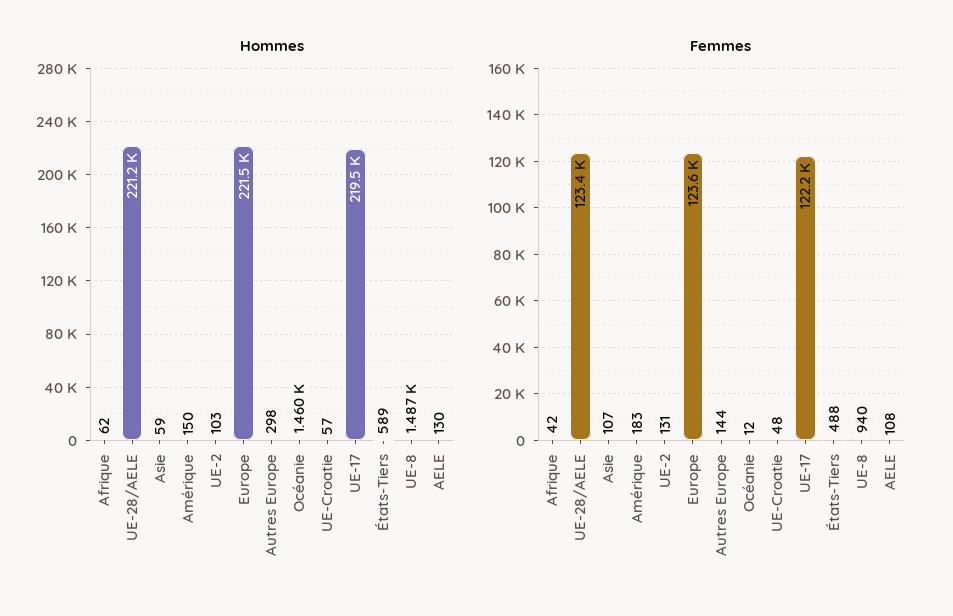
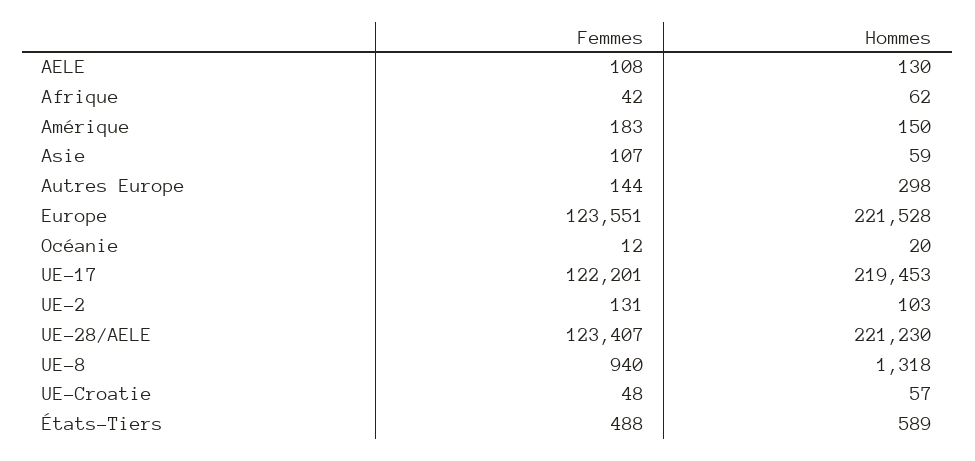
  {
    "Hommes": {
      "Afrique": 62,
      "UE-28/AELE": 221230,
      "Asie": 59,
      "Amérique": 150,
      "UE-2": 103,
      "Europe": 221528,
      "Autres Europe": 298,
-     "Océanie": 1460,
+     "Océanie": 20,
      "UE-Croatie": 57,
      "UE-17": 219453,
      "États-Tiers": 589,
-     "UE-8": 1487,
+     "UE-8": 1318,
      "AELE": 130
    },
    "Femmes": {
      "Afrique": 42,
      "UE-28/AELE": 123407,
      "Asie": 107,
      "Amérique": 183,
      "UE-2": 131,
      "Europe": 123551,
      "Autres Europe": 144,
      "Océanie": 12,
      "UE-Croatie": 48,
      "UE-17": 122201,
      "États-Tiers": 488,
      "UE-8": 940,
      "AELE": 108
    }
  }

